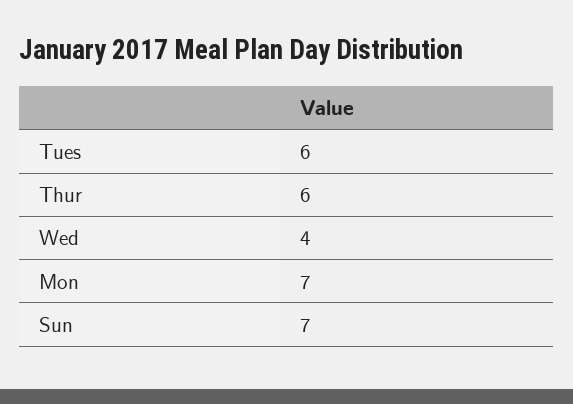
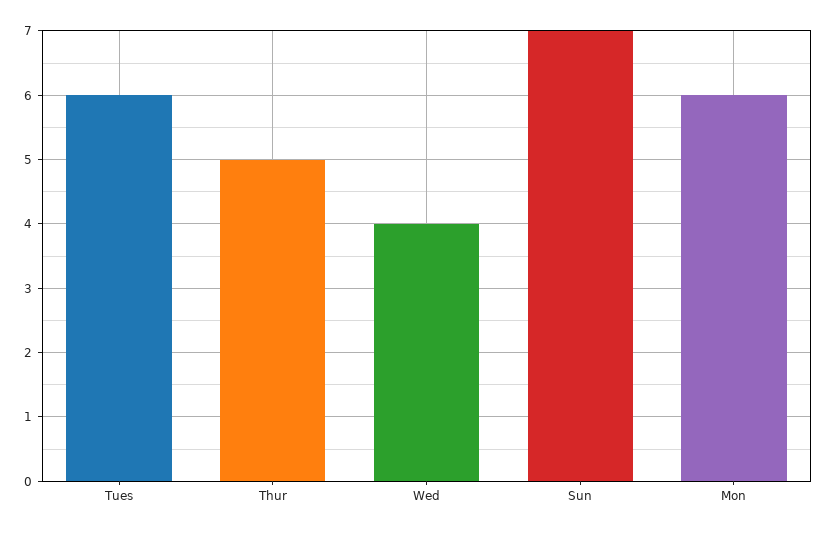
  {
    "Tues": 6,
-   "Thur": 6,
+   "Thur": 5,
    "Wed": 4,
-   "Mon": 7,
+   "Mon": 6,
    "Sun": 7
  }

